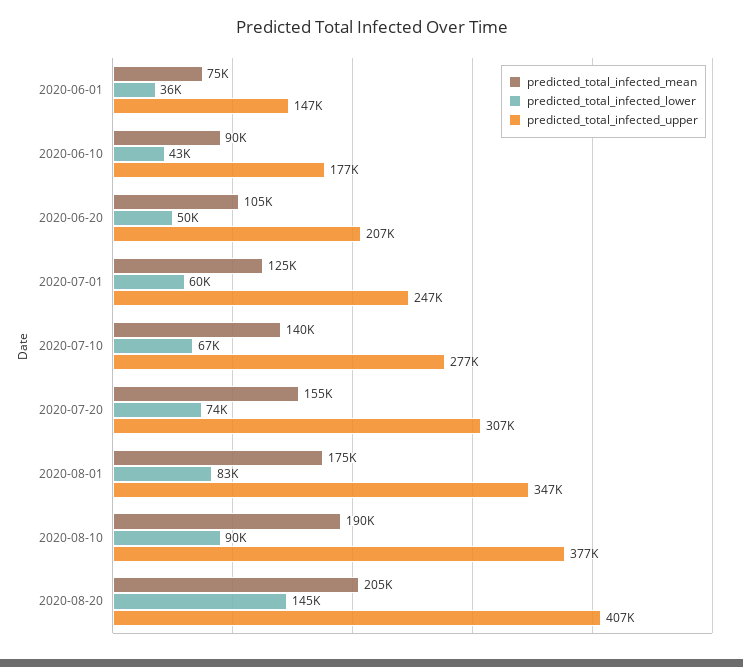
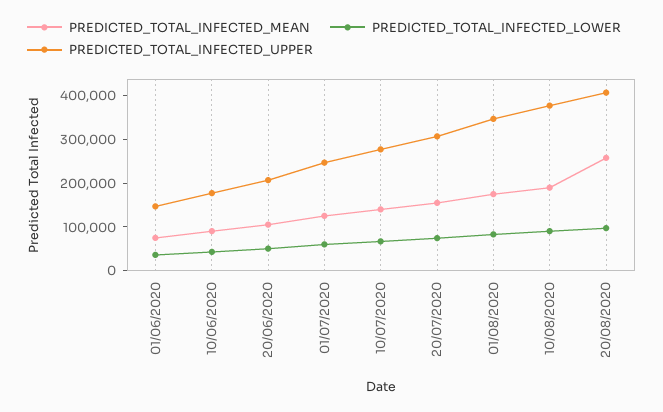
  {
    "predicted_total_infected_mean": {
      "2020-06-01": 75000,
      "2020-06-10": 90000,
      "2020-06-20": 105000,
      "2020-07-01": 125000,
      "2020-07-10": 140000,
      "2020-07-20": 155000,
      "2020-08-01": 175000,
      "2020-08-10": 190000,
-     "2020-08-20": 205000
+     "2020-08-20": 260000
    },
    "predicted_total_infected_lower": {
      "2020-06-01": 36000,
      "2020-06-10": 43000,
      "2020-06-20": 50000,
      "2020-07-01": 60000,
      "2020-07-10": 67000,
      "2020-07-20": 74000,
      "2020-08-01": 83000,
      "2020-08-10": 90000,
-     "2020-08-20": 145000
+     "2020-08-20": 100000
    },
    "predicted_total_infected_upper": {
      "2020-06-01": 147000,
      "2020-06-10": 177000,
      "2020-06-20": 207000,
      "2020-07-01": 247000,
      "2020-07-10": 277000,
      "2020-07-20": 307000,
      "2020-08-01": 347000,
      "2020-08-10": 377000,
      "2020-08-20": 407000
    }
  }

